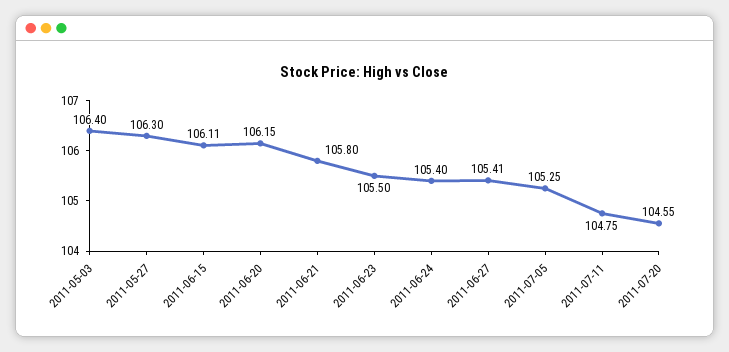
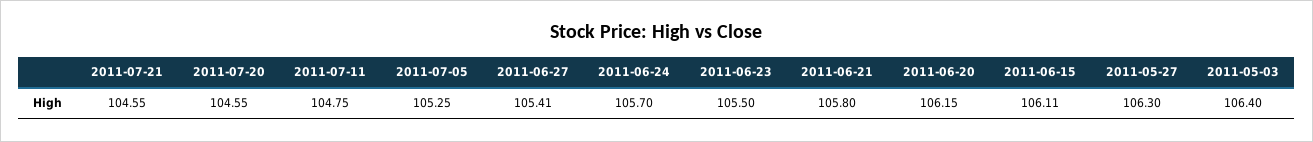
  {
    "2011-05-03": 106.4,
    "2011-05-27": 106.3,
    "2011-06-15": 106.11,
    "2011-06-20": 106.15,
    "2011-06-21": 105.8,
    "2011-06-23": 105.5,
-   "2011-06-24": 105.4,
+   "2011-06-24": 105.7,
    "2011-06-27": 105.41,
    "2011-07-05": 105.25,
    "2011-07-11": 104.75,
-   "2011-07-20": 104.55
+   "2011-07-20": 104.55,
+   "2011-07-21": 104.55
  }

